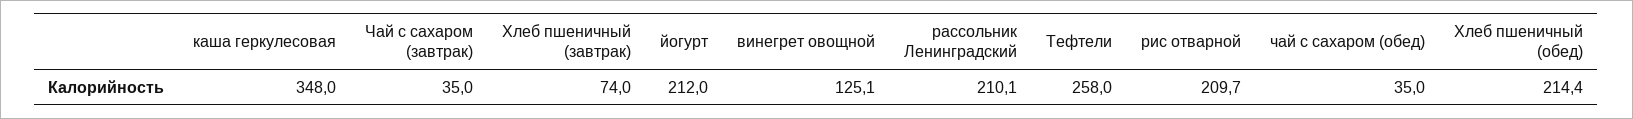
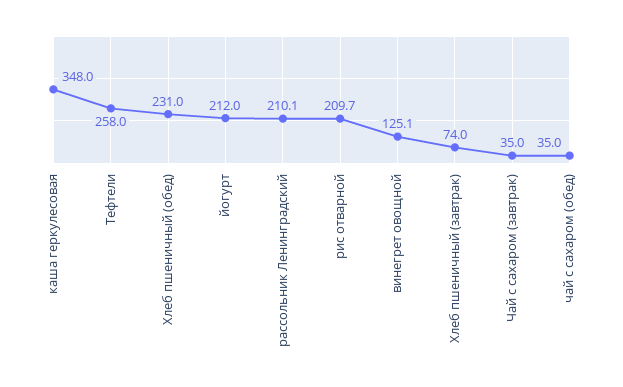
  {
    "каша геркулесовая": 348,
    "Чай с сахаром (завтрак)": 35,
    "Хлеб пшеничный (завтрак)": 74,
    "йогурт": 212,
    "винегрет овощной": 125.1,
    "рассольник Ленинградский": 210.1,
    "Тефтели": 258,
    "рис отварной": 209.7,
    "чай с сахаром (обед)": 35,
-   "Хлеб пшеничный (обед)": 214.4
+   "Хлеб пшеничный (обед)": 231
  }

